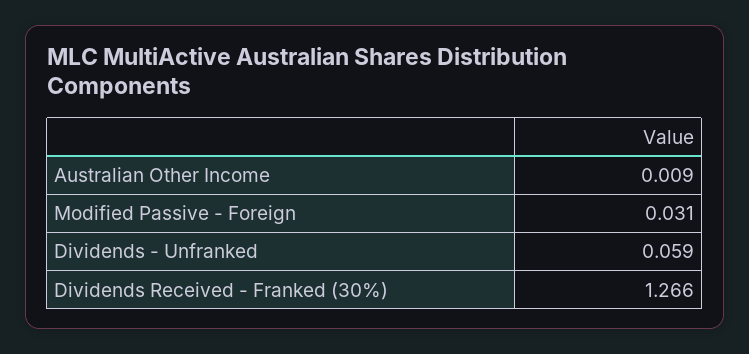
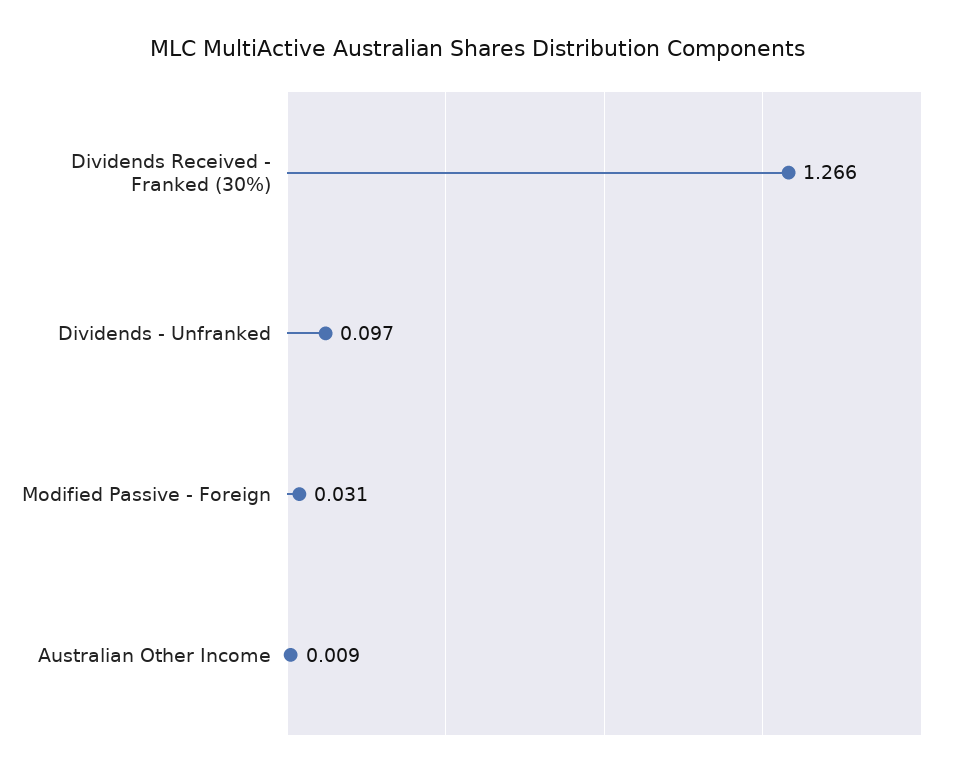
  {
    "Australian Other Income": 0.009,
    "Modified Passive - Foreign": 0.031,
-   "Dividends - Unfranked": 0.059,
+   "Dividends - Unfranked": 0.097,
    "Dividends Received - Franked (30%)": 1.266
  }

